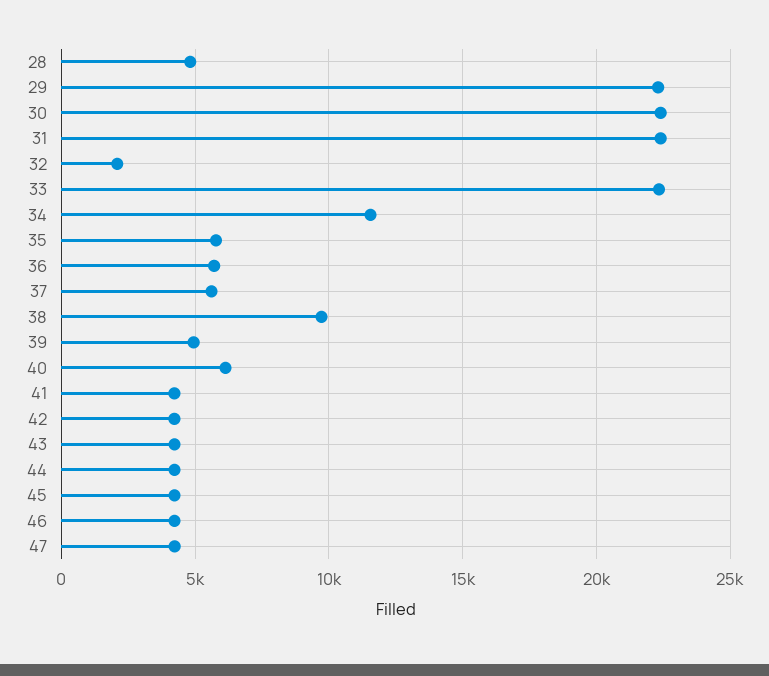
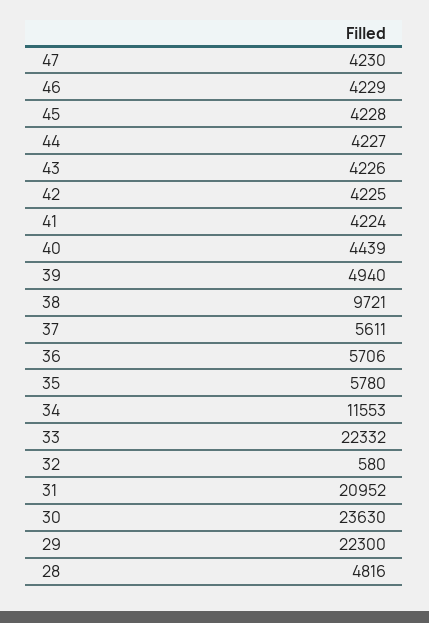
  {
    "28": 4816,
    "29": 22300,
-   "30": 22500,
+   "30": 23630,
-   "31": 22500,
+   "31": 20952,
-   "32": 2000,
+   "32": 580,
    "33": 22332,
    "34": 11553,
    "35": 5780,
    "36": 5706,
    "37": 5611,
    "38": 9721,
    "39": 4940,
-   "40": 6000,
+   "40": 4439,
    "41": 4224,
    "42": 4225,
    "43": 4226,
    "44": 4227,
    "45": 4228,
    "46": 4229,
    "47": 4230
  }

